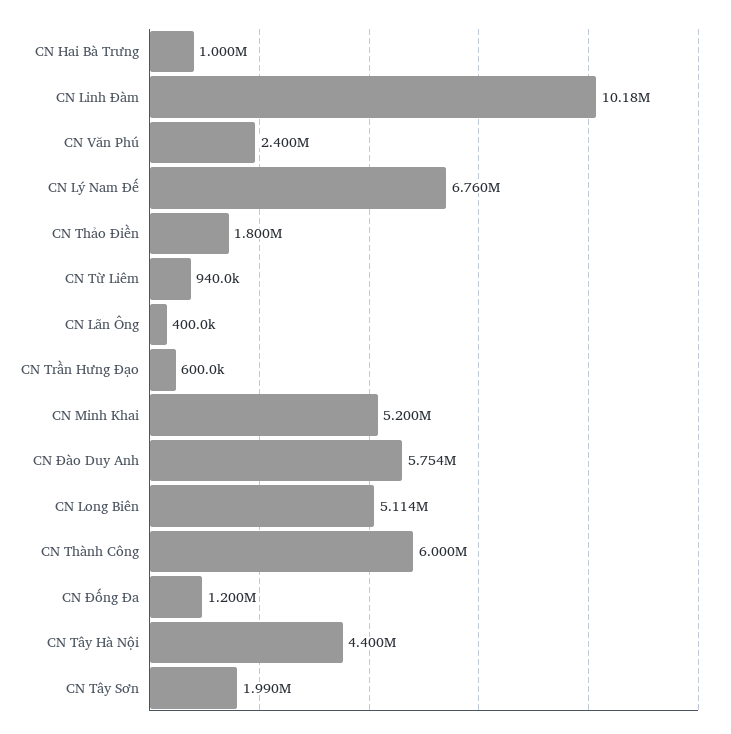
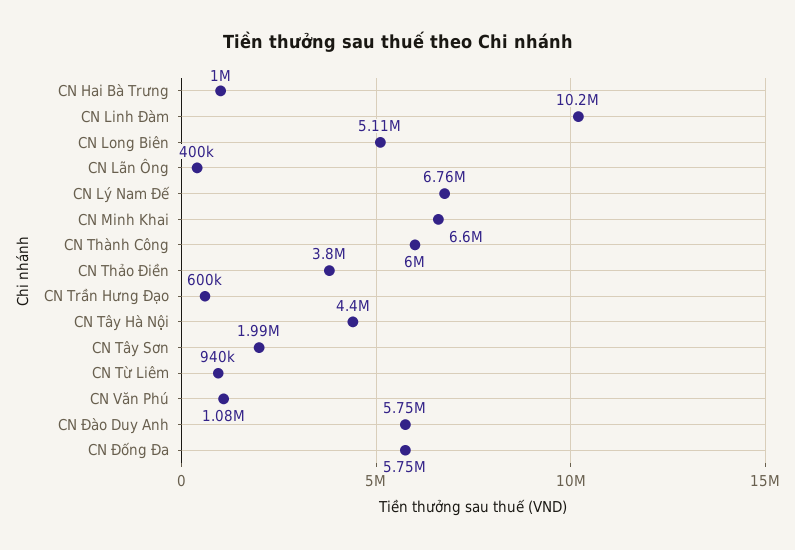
  {
    "CN Hai Bà Trưng": 1000000,
    "CN Linh Đàm": 10180000,
-   "CN Văn Phú": 2400000,
+   "CN Văn Phú": 1080000,
    "CN Lý Nam Đế": 6760000,
-   "CN Thảo Điền": 1800000,
+   "CN Thảo Điền": 3800000,
    "CN Từ Liêm": 940000,
    "CN Lãn Ông": 400000,
    "CN Trần Hưng Đạo": 600000,
-   "CN Minh Khai": 5200000,
+   "CN Minh Khai": 6600000,
    "CN Đào Duy Anh": 5754000,
    "CN Long Biên": 5114000,
    "CN Thành Công": 6000000,
-   "CN Đống Đa": 1200000,
+   "CN Đống Đa": 5750000,
    "CN Tây Hà Nội": 4400000,
    "CN Tây Sơn": 1990000
  }

